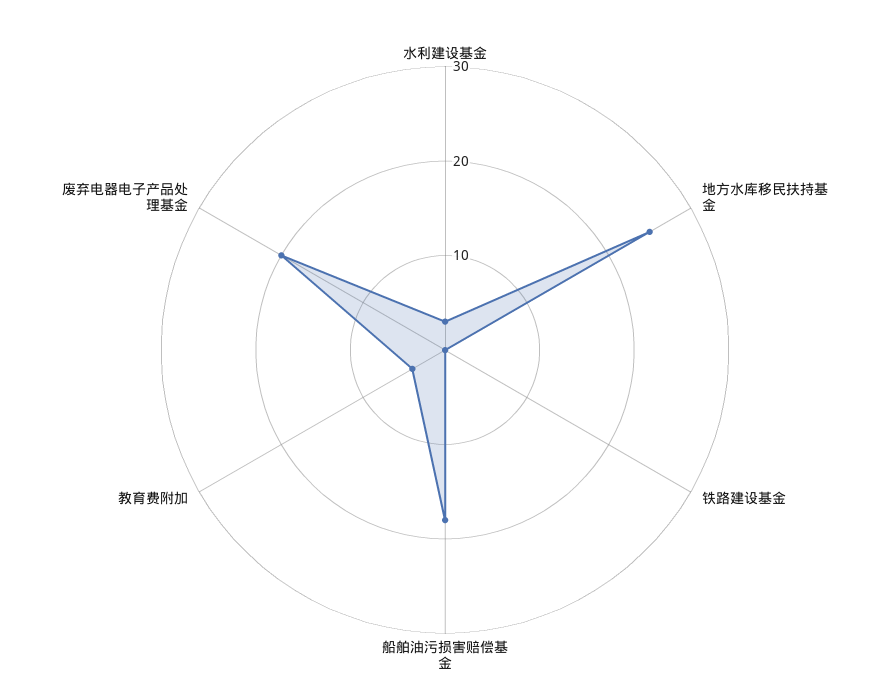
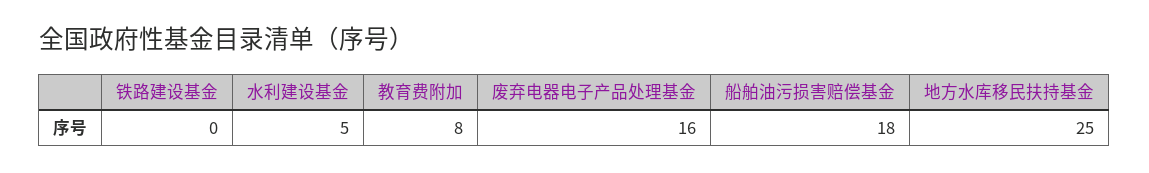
  {
-   "水利建设基金": 3,
+   "水利建设基金": 5,
    "地方水库移民扶持基金": 25,
    "铁路建设基金": 0,
    "船舶油污损害赔偿基金": 18,
-   "教育费附加": 4,
+   "教育费附加": 8,
-   "废弃电器电子产品处理基金": 20
+   "废弃电器电子产品处理基金": 16
  }

